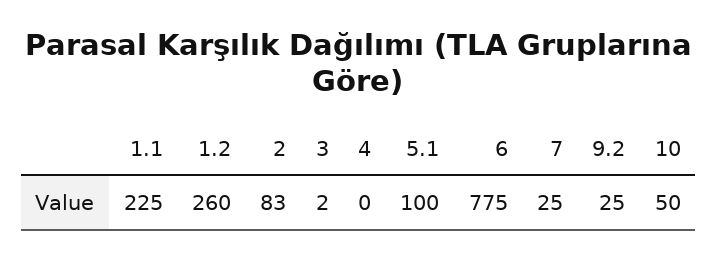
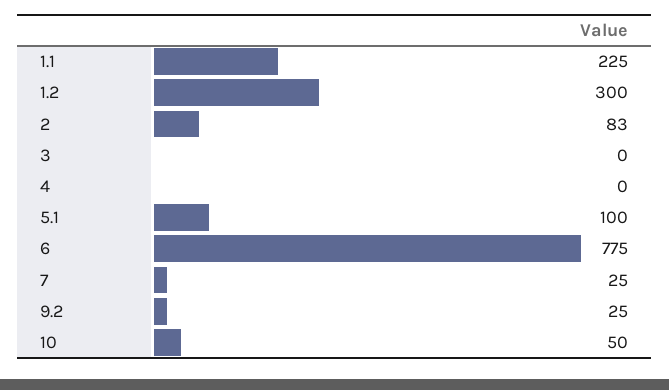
  {
    "1.1": 225,
-   "1.2": 260,
+   "1.2": 300,
    "2": 83,
-   "3": 2,
+   "3": 0,
    "4": 0,
    "5.1": 100,
    "6": 775,
    "7": 25,
    "9.2": 25,
    "10": 50
  }

